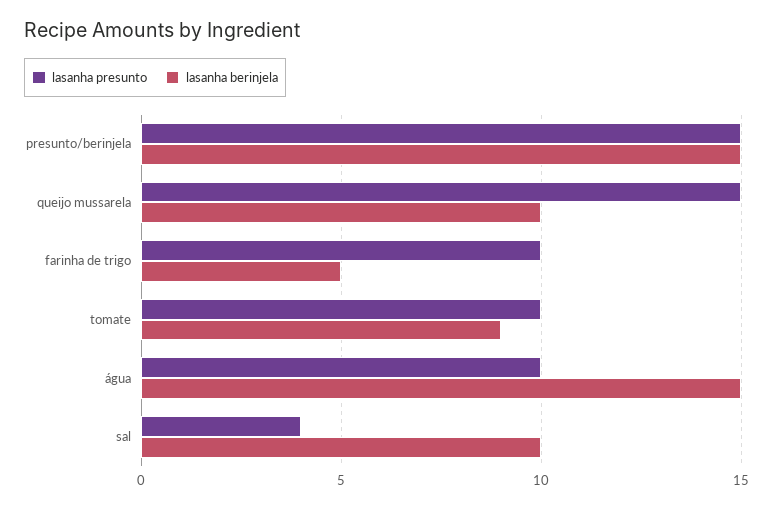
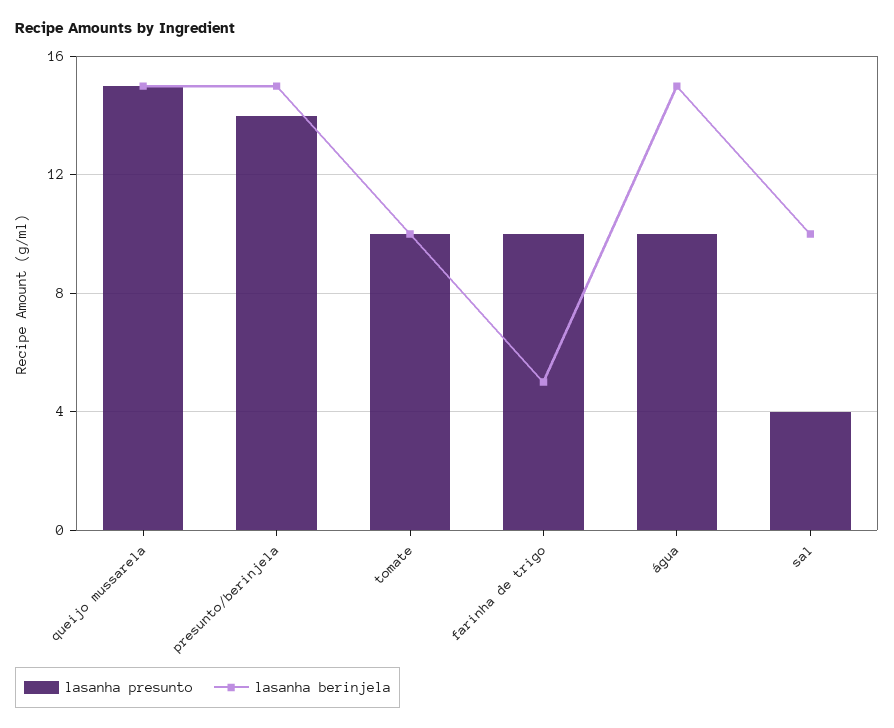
  {
    "lasanha presunto": {
-     "presunto/berinjela": 15,
+     "presunto/berinjela": 14,
      "queijo mussarela": 15,
      "farinha de trigo": 10,
      "tomate": 10,
      "água": 10,
      "sal": 4
    },
    "lasanha berinjela": {
      "presunto/berinjela": 15,
-     "queijo mussarela": 10,
+     "queijo mussarela": 15,
      "farinha de trigo": 5,
-     "tomate": 9,
+     "tomate": 10,
      "água": 15,
      "sal": 10
    }
  }

